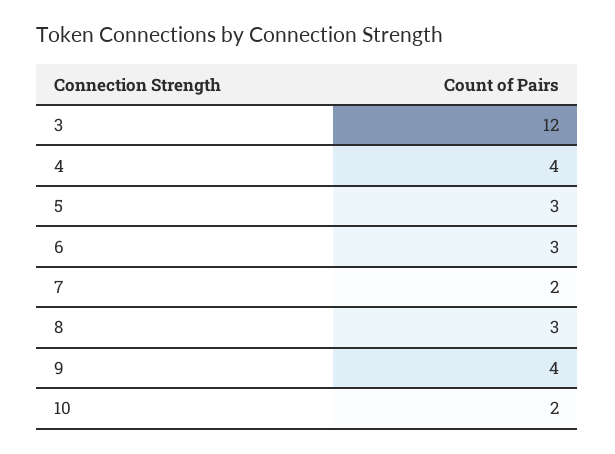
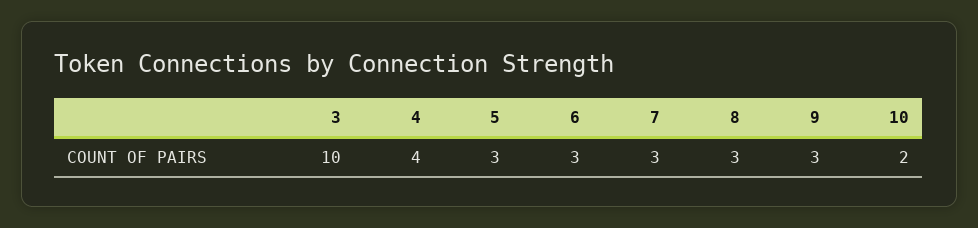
  {
-   "3": 12,
+   "3": 10,
    "4": 4,
    "5": 3,
    "6": 3,
-   "7": 2,
+   "7": 3,
    "8": 3,
-   "9": 4,
+   "9": 3,
    "10": 2
  }

